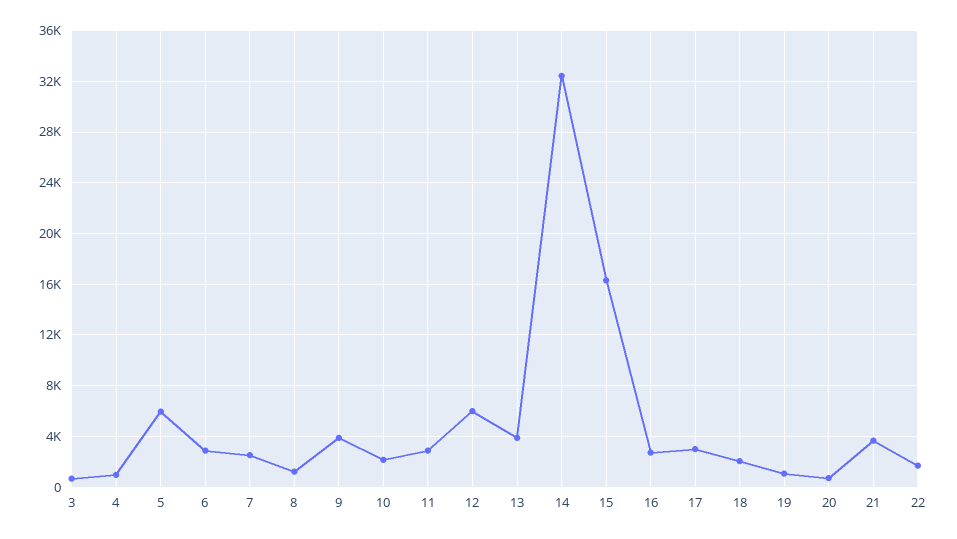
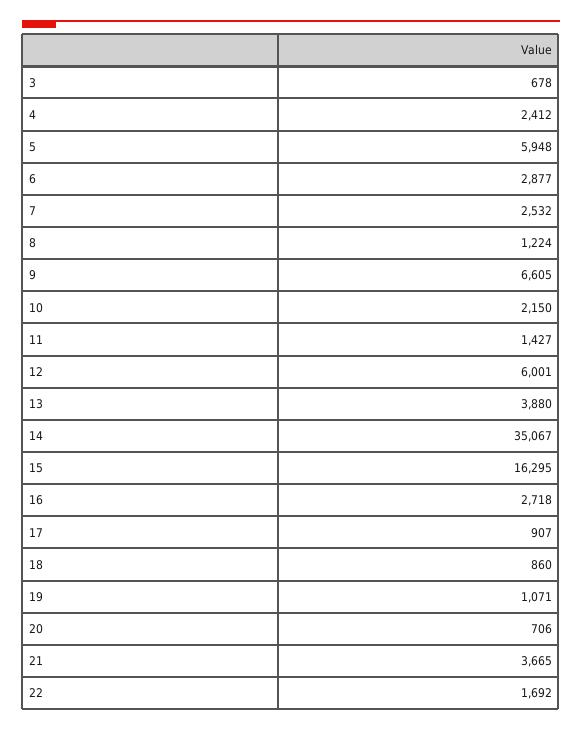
  {
    "3": 678,
-   "4": 1000,
+   "4": 2412,
    "5": 5948,
    "6": 2877,
    "7": 2532,
    "8": 1224,
-   "9": 4000,
+   "9": 6605,
    "10": 2150,
-   "11": 3000,
+   "11": 1427,
    "12": 6001,
    "13": 3880,
-   "14": 32500,
+   "14": 35067,
    "15": 16295,
    "16": 2718,
-   "17": 3000,
+   "17": 907,
-   "18": 2000,
+   "18": 860,
    "19": 1071,
    "20": 706,
    "21": 3665,
    "22": 1692
  }

